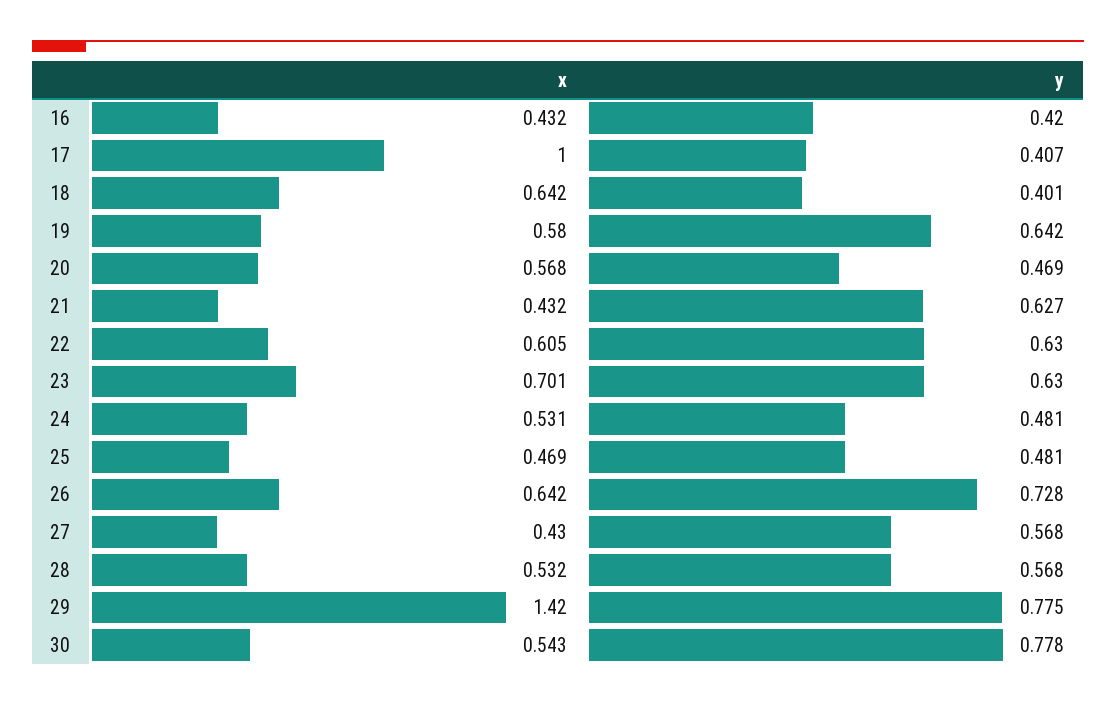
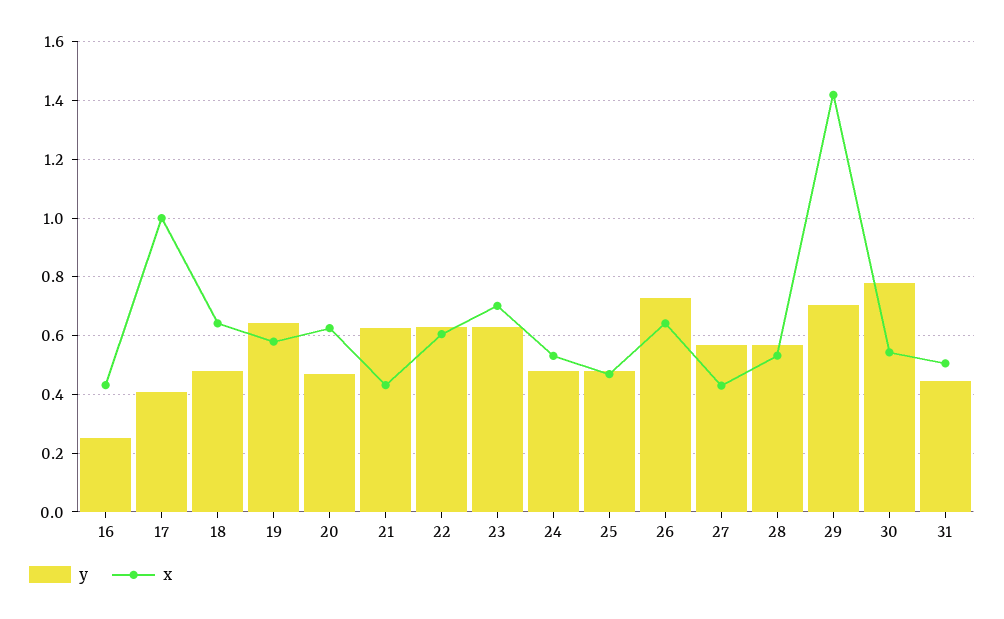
  {
    "x": {
      "16": 0.432,
      "17": 1,
      "18": 0.642,
      "19": 0.58,
-     "20": 0.568,
+     "20": 0.625,
      "21": 0.432,
      "22": 0.605,
      "23": 0.701,
      "24": 0.531,
      "25": 0.469,
      "26": 0.642,
      "27": 0.43,
      "28": 0.532,
      "29": 1.42,
-     "30": 0.543
+     "30": 0.543,
+     "31": 0.5
    },
    "y": {
-     "16": 0.42,
+     "16": 0.25,
      "17": 0.407,
-     "18": 0.401,
+     "18": 0.475,
      "19": 0.642,
      "20": 0.469,
      "21": 0.627,
      "22": 0.63,
      "23": 0.63,
      "24": 0.481,
      "25": 0.481,
      "26": 0.728,
      "27": 0.568,
      "28": 0.568,
-     "29": 0.775,
+     "29": 0.7,
-     "30": 0.778
+     "30": 0.778,
+     "31": 0.45
    }
  }

